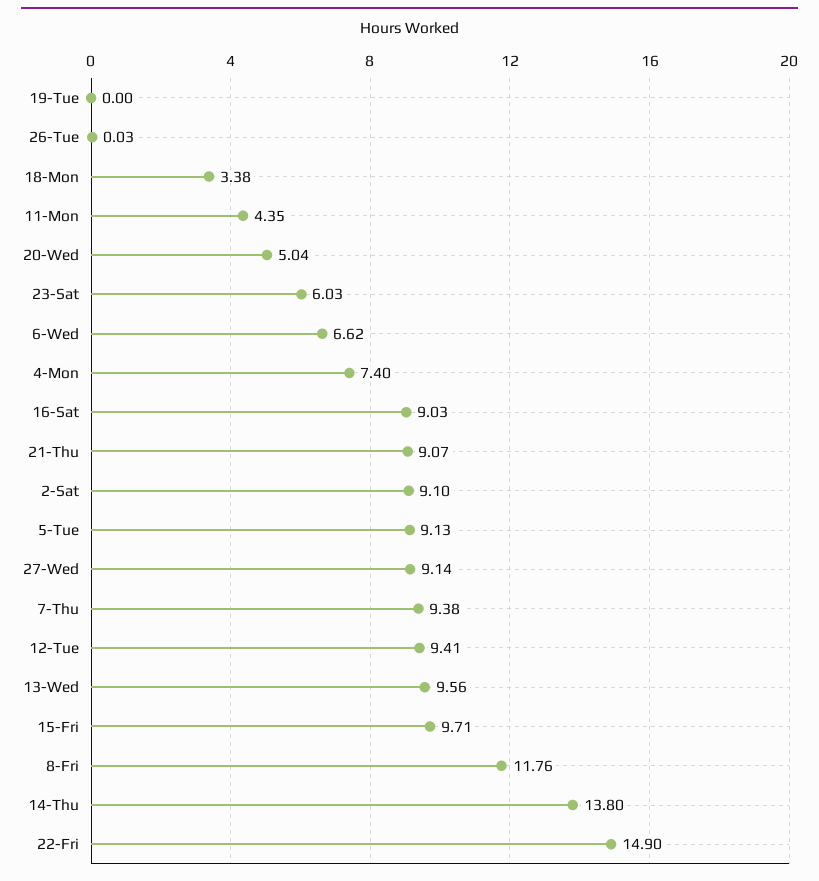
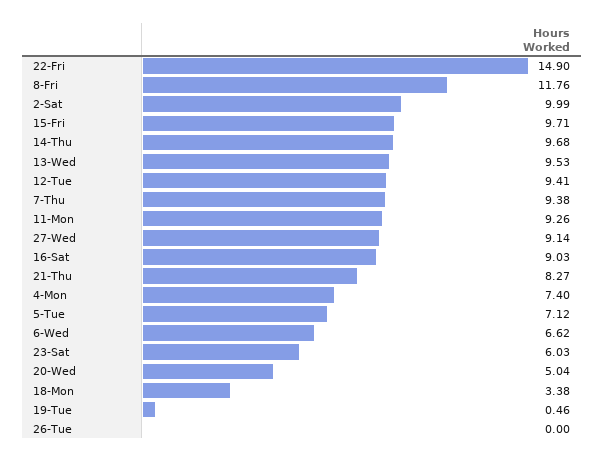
  {
-   "19-Tue": 0,
+   "19-Tue": 0.46,
-   "26-Tue": 0.03,
+   "26-Tue": 0,
    "18-Mon": 3.38,
-   "11-Mon": 4.35,
+   "11-Mon": 9.26,
    "20-Wed": 5.04,
    "23-Sat": 6.03,
    "6-Wed": 6.62,
    "4-Mon": 7.4,
    "16-Sat": 9.03,
-   "21-Thu": 9.07,
+   "21-Thu": 8.27,
-   "2-Sat": 9.1,
+   "2-Sat": 9.99,
-   "5-Tue": 9.13,
+   "5-Tue": 7.12,
    "27-Wed": 9.14,
    "7-Thu": 9.38,
    "12-Tue": 9.41,
-   "13-Wed": 9.56,
+   "13-Wed": 9.53,
    "15-Fri": 9.71,
    "8-Fri": 11.76,
-   "14-Thu": 13.8,
+   "14-Thu": 9.68,
    "22-Fri": 14.9
  }

